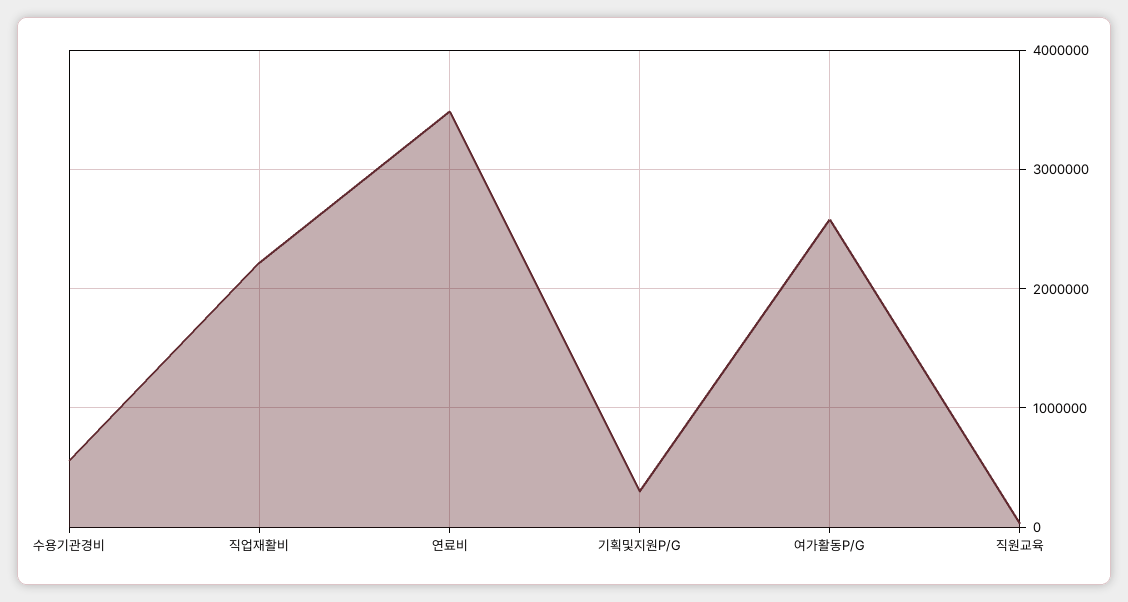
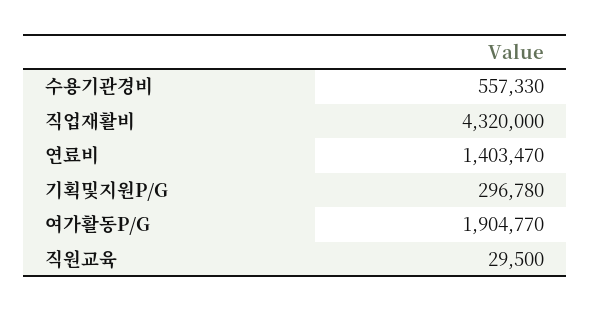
  {
    "수용기관경비": 557330,
-   "직업재활비": 2200000,
+   "직업재활비": 4320000,
-   "연료비": 3500000,
+   "연료비": 1403470,
    "기획및지원P/G": 296780,
-   "여가활동P/G": 2600000,
+   "여가활동P/G": 1904770,
    "직원교육": 29500
  }

